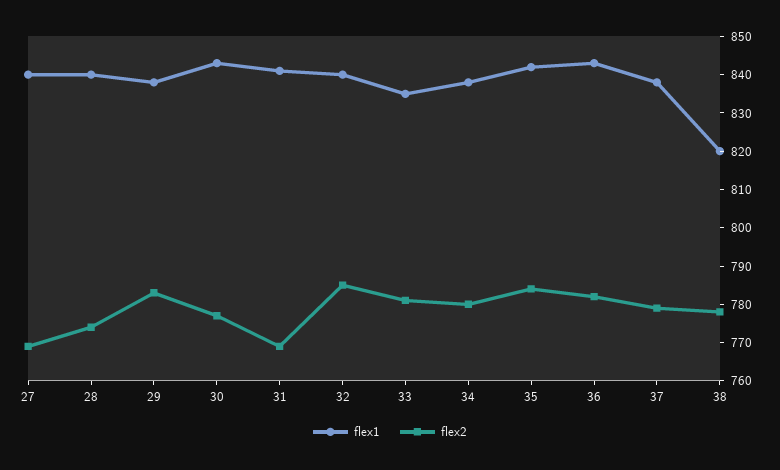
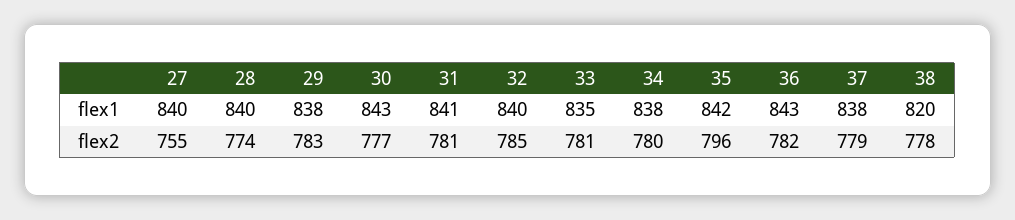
  {
    "flex1": {
      "27": 840,
      "28": 840,
      "29": 838,
      "30": 843,
      "31": 841,
      "32": 840,
      "33": 835,
      "34": 838,
      "35": 842,
      "36": 843,
      "37": 838,
      "38": 820
    },
    "flex2": {
-     "27": 770,
+     "27": 755,
      "28": 774,
      "29": 783,
      "30": 777,
-     "31": 770,
+     "31": 781,
      "32": 785,
      "33": 781,
      "34": 780,
-     "35": 785,
+     "35": 796,
      "36": 782,
      "37": 779,
      "38": 778
    }
  }

